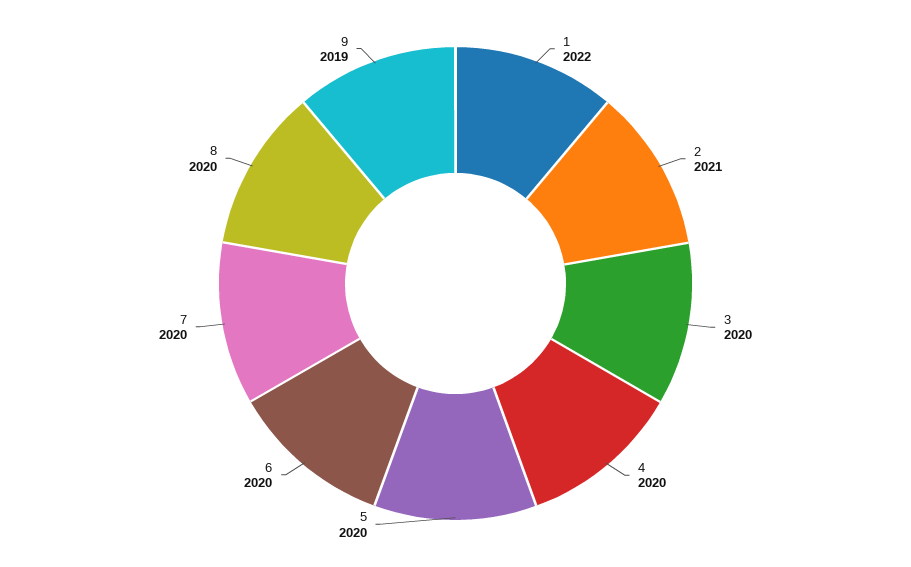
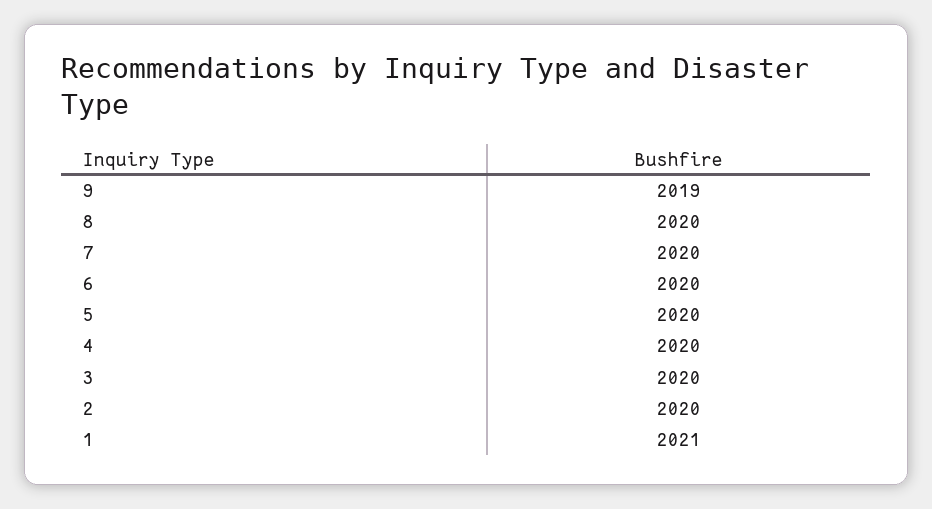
  {
-   "1": 2022,
+   "1": 2021,
-   "2": 2021,
+   "2": 2020,
    "3": 2020,
    "4": 2020,
    "5": 2020,
    "6": 2020,
    "7": 2020,
    "8": 2020,
    "9": 2019
  }

